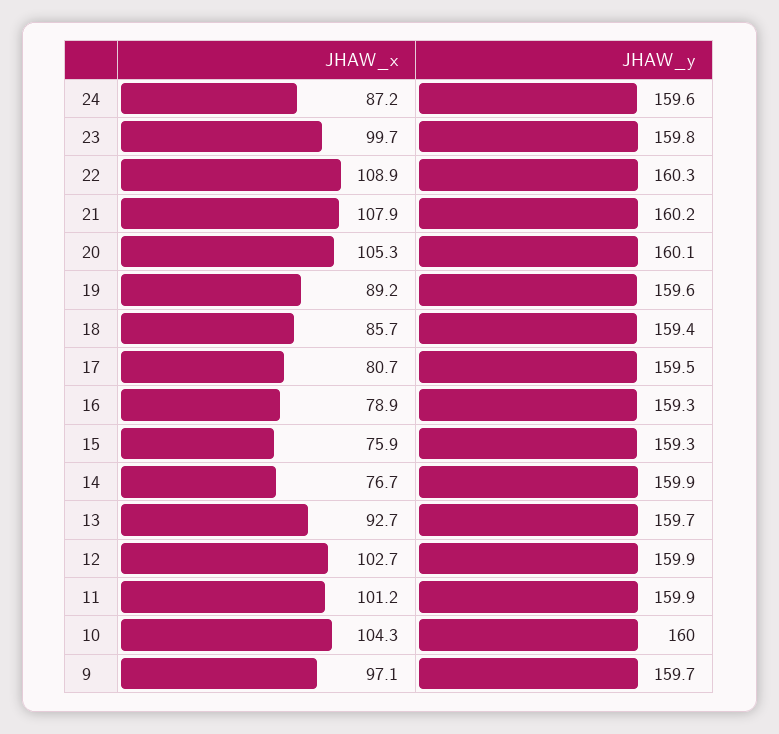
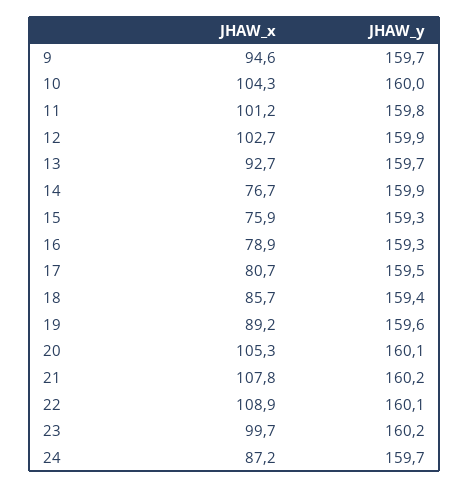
  {
    "JHAW_x": {
      "24": 87.2,
      "23": 99.7,
      "22": 108.9,
-     "21": 107.9,
+     "21": 107.8,
      "20": 105.3,
      "19": 89.2,
      "18": 85.7,
      "17": 80.7,
      "16": 78.9,
      "15": 75.9,
      "14": 76.7,
      "13": 92.7,
      "12": 102.7,
      "11": 101.2,
      "10": 104.3,
-     "9": 97.1
+     "9": 94.6
    },
    "JHAW_y": {
-     "24": 159.6,
+     "24": 159.7,
-     "23": 159.8,
+     "23": 160.2,
-     "22": 160.3,
+     "22": 160.1,
      "21": 160.2,
      "20": 160.1,
      "19": 159.6,
      "18": 159.4,
      "17": 159.5,
      "16": 159.3,
      "15": 159.3,
      "14": 159.9,
      "13": 159.7,
      "12": 159.9,
-     "11": 159.9,
+     "11": 159.8,
      "10": 160,
      "9": 159.7
    }
  }

